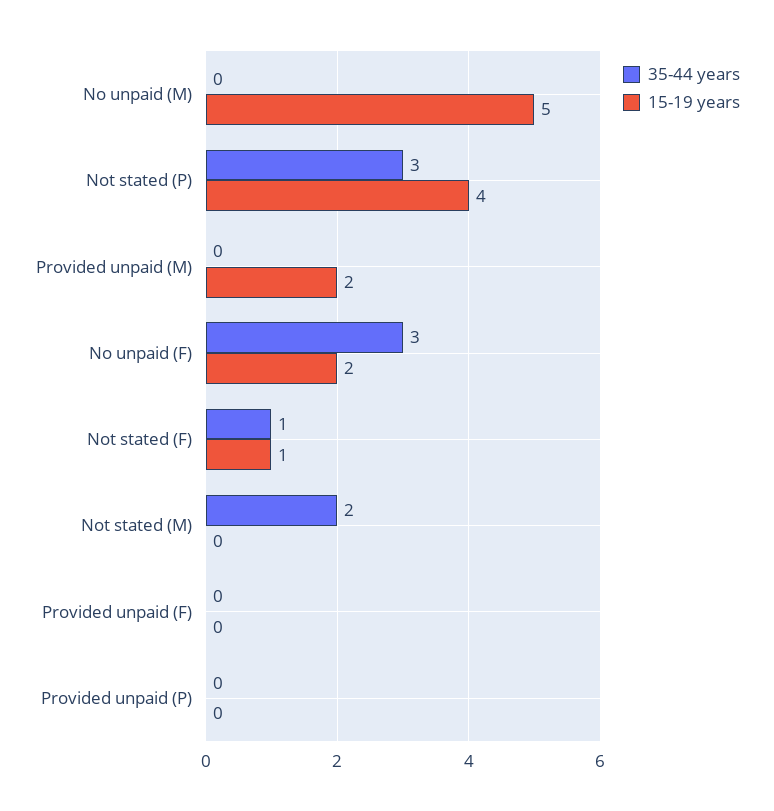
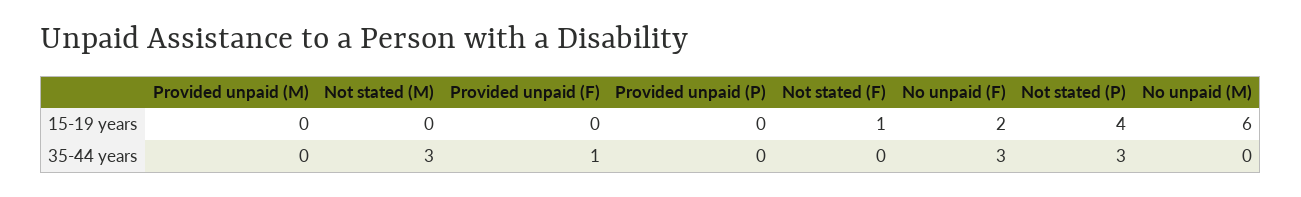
  {
    "35-44 years": {
      "No unpaid (M)": 0,
      "Not stated (P)": 3,
      "Provided unpaid (M)": 0,
      "No unpaid (F)": 3,
-     "Not stated (F)": 1,
+     "Not stated (F)": 0,
-     "Not stated (M)": 2,
+     "Not stated (M)": 3,
-     "Provided unpaid (F)": 0,
+     "Provided unpaid (F)": 1,
      "Provided unpaid (P)": 0
    },
    "15-19 years": {
-     "No unpaid (M)": 5,
+     "No unpaid (M)": 6,
      "Not stated (P)": 4,
-     "Provided unpaid (M)": 2,
+     "Provided unpaid (M)": 0,
      "No unpaid (F)": 2,
      "Not stated (F)": 1,
      "Not stated (M)": 0,
      "Provided unpaid (F)": 0,
      "Provided unpaid (P)": 0
    }
  }

